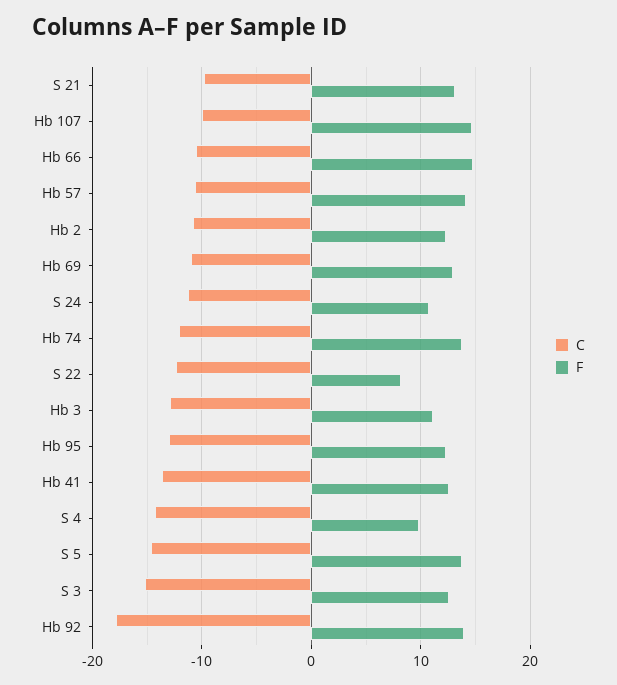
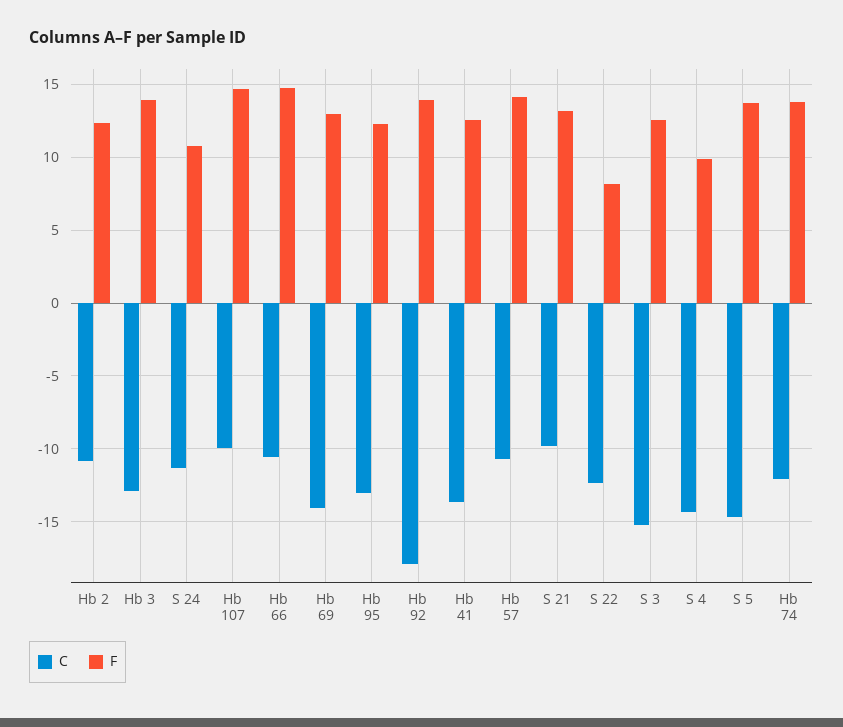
  {
    "C": {
      "S 21": -10,
      "Hb 107": -10,
      "Hb 66": -10.5,
      "Hb 57": -10.5,
      "Hb 2": -11,
-     "Hb 69": -11,
+     "Hb 69": -14,
      "S 24": -11.5,
      "Hb 74": -12,
      "S 22": -12.5,
      "Hb 3": -13,
      "Hb 95": -13,
      "Hb 41": -13.5,
      "S 4": -14.5,
      "S 5": -14.5,
      "S 3": -15,
      "Hb 92": -18
    },
    "F": {
      "S 21": 13,
      "Hb 107": 14.5,
      "Hb 66": 15,
      "Hb 57": 14,
      "Hb 2": 12.5,
      "Hb 69": 13,
      "S 24": 11,
      "Hb 74": 14,
      "S 22": 8,
-     "Hb 3": 11,
+     "Hb 3": 14,
      "Hb 95": 12.5,
      "Hb 41": 12.5,
      "S 4": 10,
      "S 5": 13.5,
      "S 3": 12.5,
      "Hb 92": 14
    }
  }

